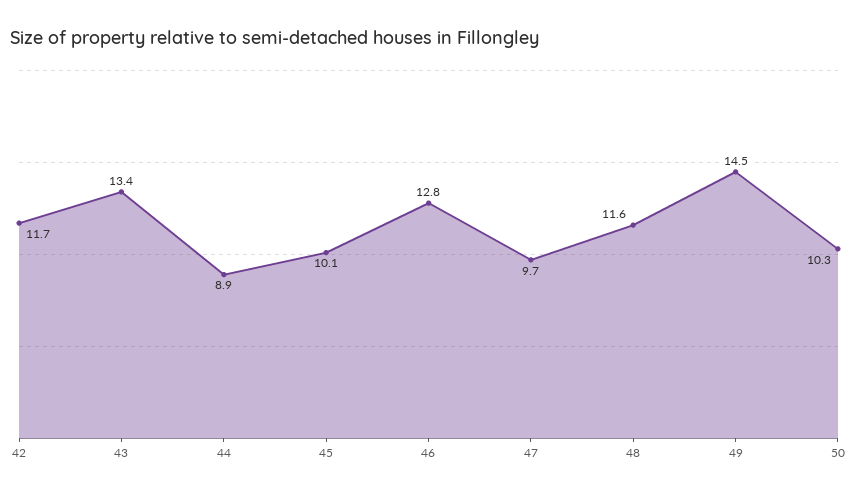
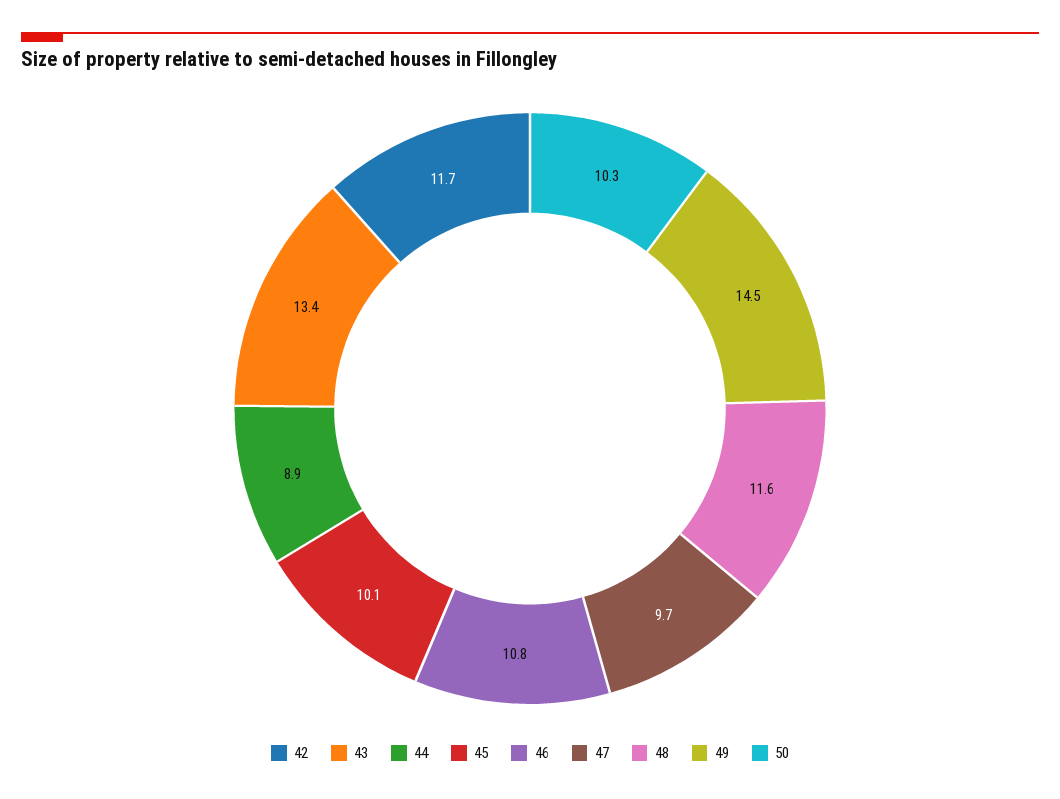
  {
    "42": 11.7,
    "43": 13.4,
    "44": 8.9,
    "45": 10.1,
-   "46": 12.8,
+   "46": 10.8,
    "47": 9.7,
    "48": 11.6,
    "49": 14.5,
    "50": 10.3
  }

